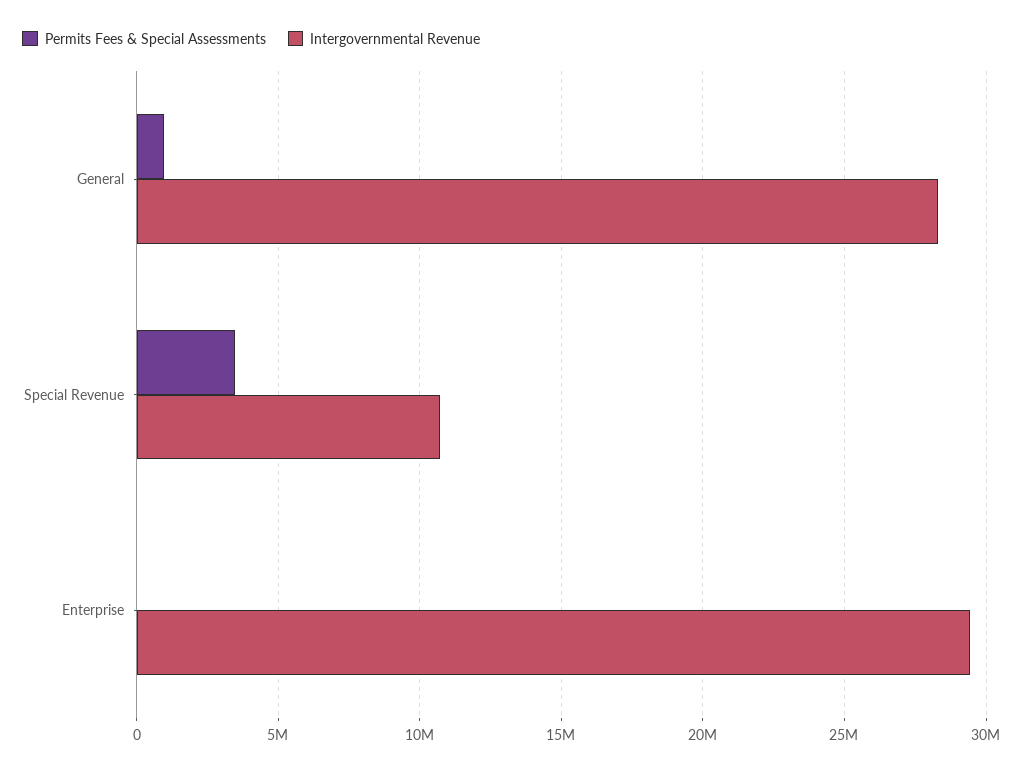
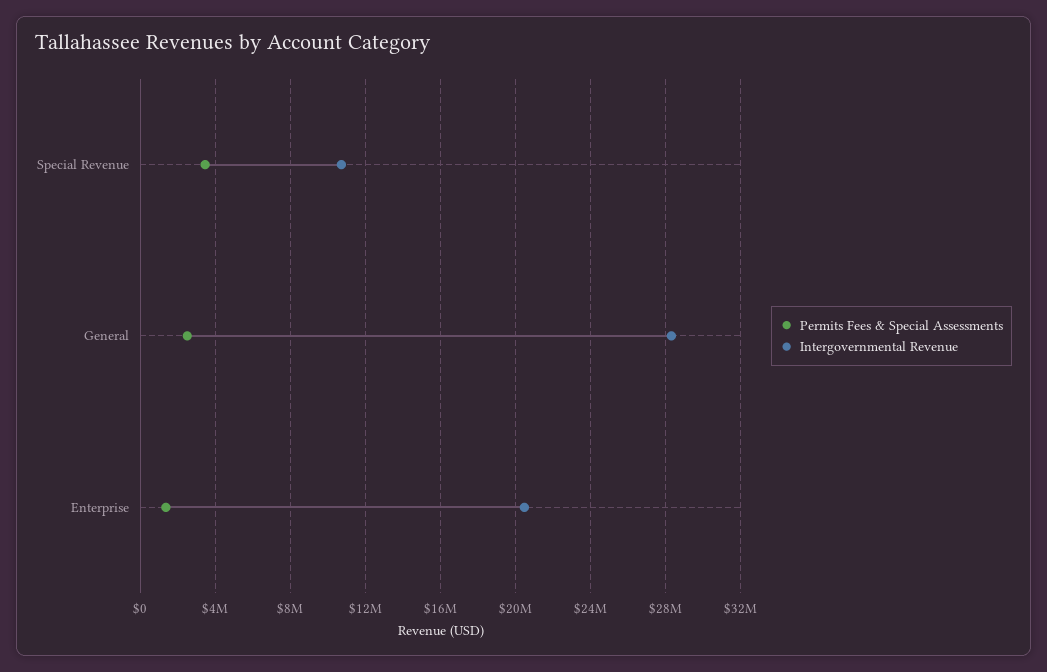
  {
    "Permits Fees & Special Assessments": {
-     "General": 1000000,
+     "General": 2500000,
      "Special Revenue": 3500000,
-     "Enterprise": 0
+     "Enterprise": 1500000
    },
    "Intergovernmental Revenue": {
      "General": 28500000,
      "Special Revenue": 10500000,
-     "Enterprise": 29500000
+     "Enterprise": 20500000
    }
  }

